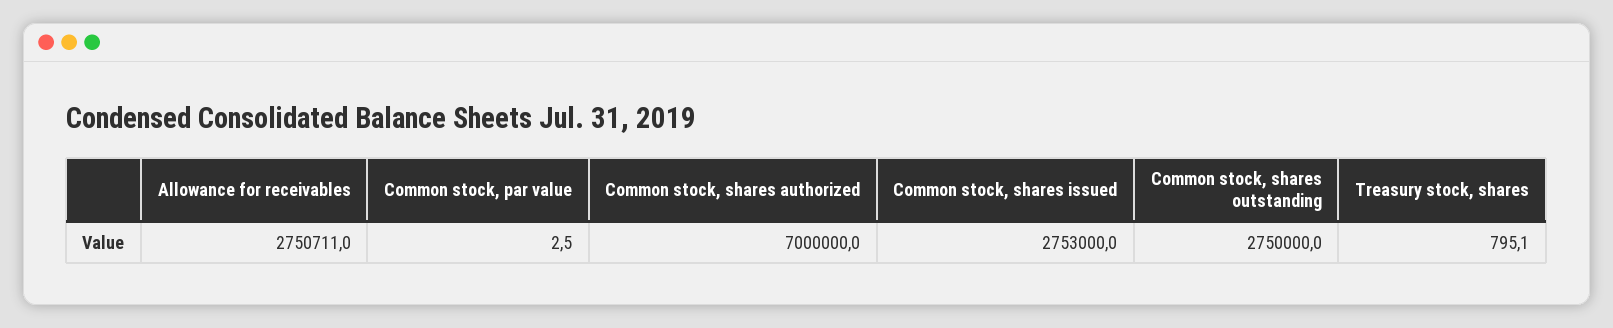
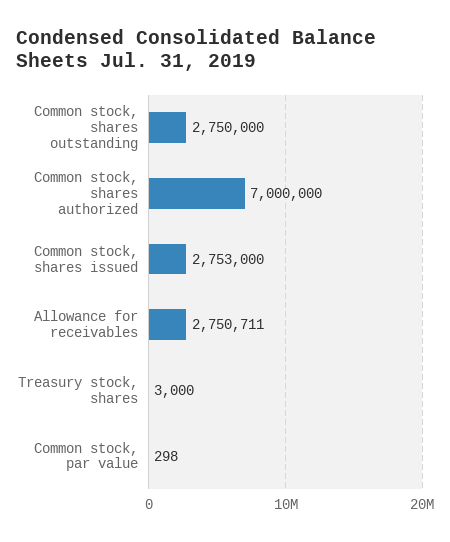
  {
    "Allowance for receivables": 2750711,
-   "Common stock, par value": 2.5,
+   "Common stock, par value": 298,
    "Common stock, shares authorized": 7000000,
    "Common stock, shares issued": 2753000,
    "Common stock, shares outstanding": 2750000,
-   "Treasury stock, shares": 795.1
+   "Treasury stock, shares": 3000
  }

